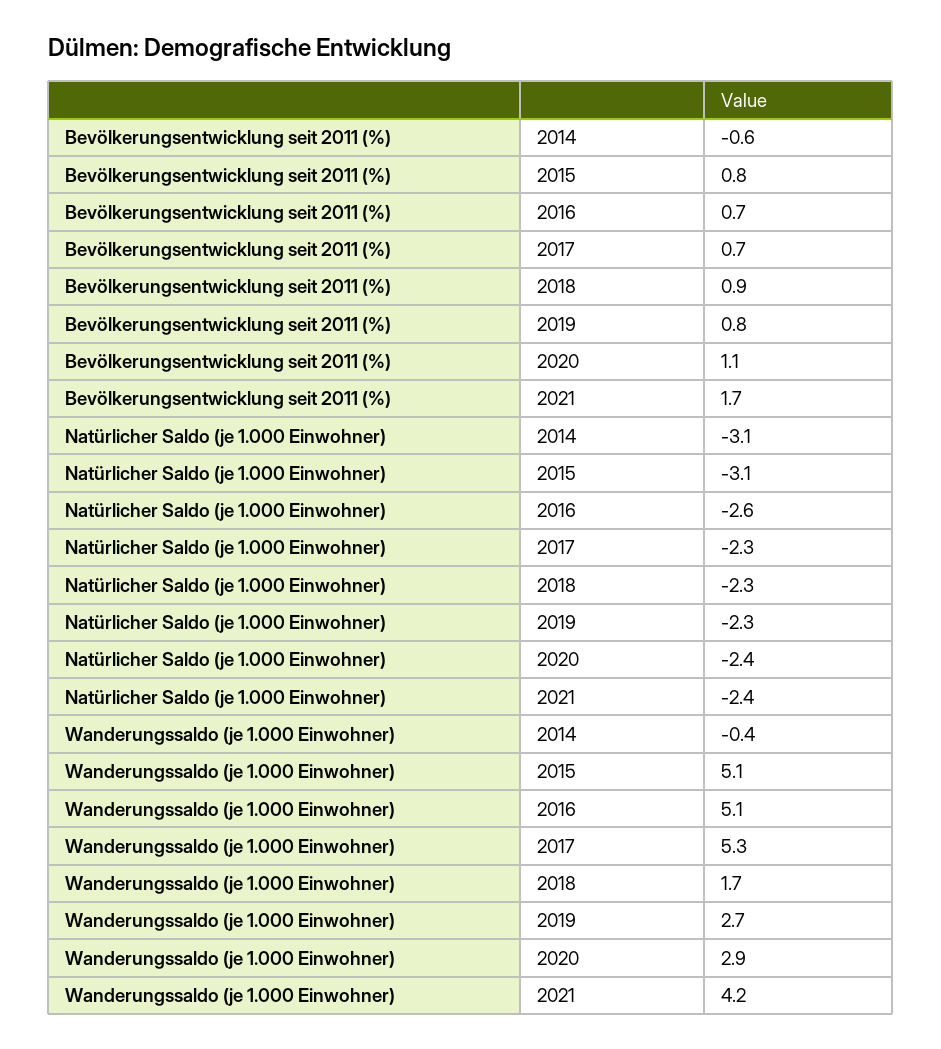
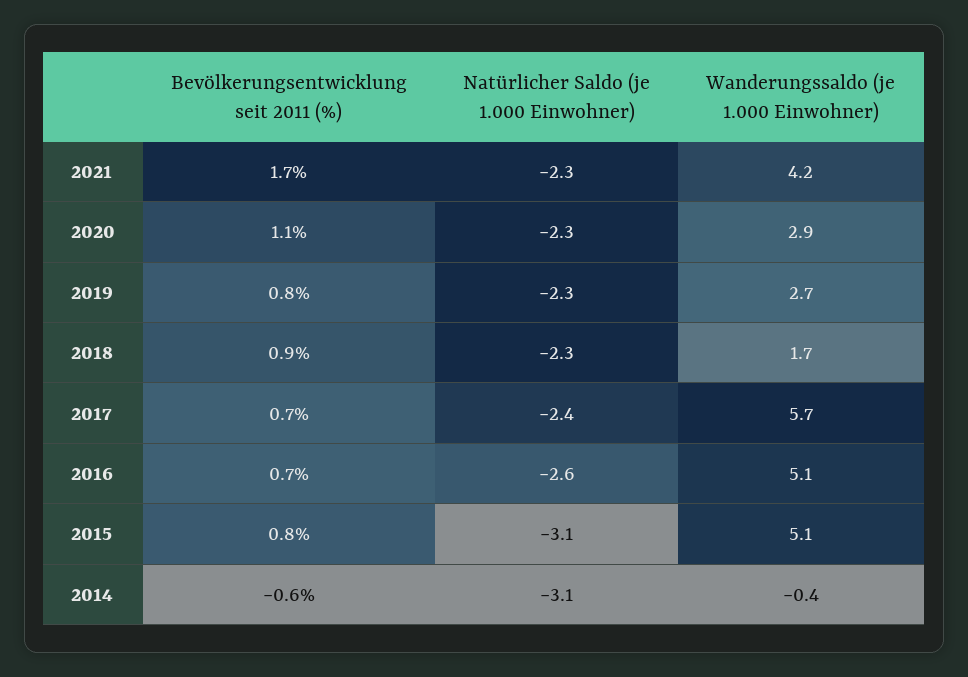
  {
    "Bevölkerungsentwicklung seit 2011 (%)": {
      "2014": -0.6,
      "2015": 0.8,
      "2016": 0.7,
      "2017": 0.7,
      "2018": 0.9,
      "2019": 0.8,
      "2020": 1.1,
      "2021": 1.7
    },
    "Natürlicher Saldo (je 1.000 Einwohner)": {
      "2014": -3.1,
      "2015": -3.1,
      "2016": -2.6,
-     "2017": -2.3,
+     "2017": -2.4,
      "2018": -2.3,
      "2019": -2.3,
-     "2020": -2.4,
+     "2020": -2.3,
-     "2021": -2.4
+     "2021": -2.3
    },
    "Wanderungssaldo (je 1.000 Einwohner)": {
      "2014": -0.4,
      "2015": 5.1,
      "2016": 5.1,
-     "2017": 5.3,
+     "2017": 5.7,
      "2018": 1.7,
      "2019": 2.7,
      "2020": 2.9,
      "2021": 4.2
    }
  }

